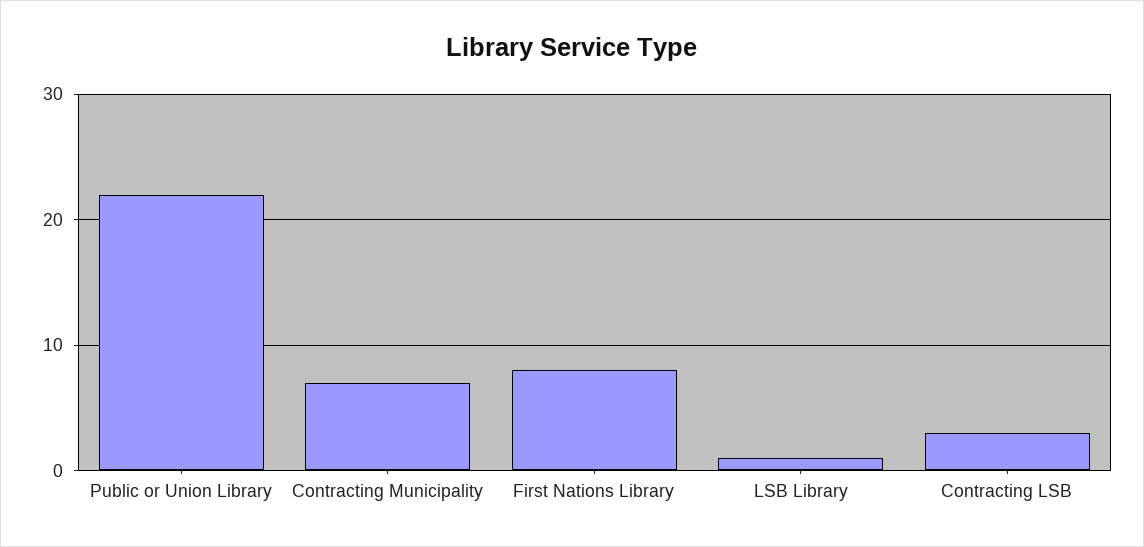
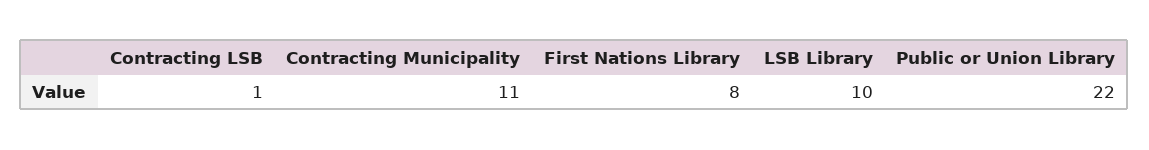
  {
    "Public or Union Library": 22,
-   "Contracting Municipality": 7,
+   "Contracting Municipality": 11,
    "First Nations Library": 8,
-   "LSB Library": 1,
+   "LSB Library": 10,
-   "Contracting LSB": 3
+   "Contracting LSB": 1
  }

